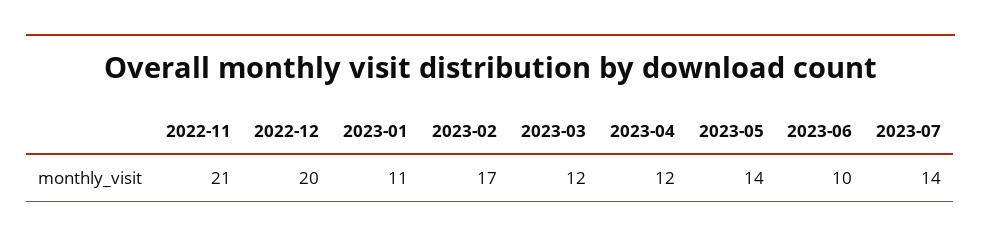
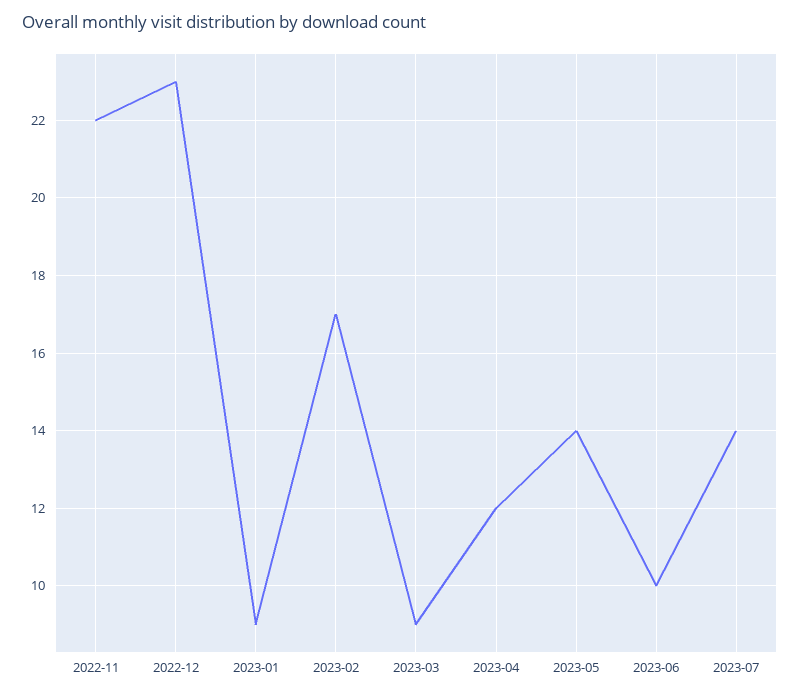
  {
-   "2022-11": 21,
+   "2022-11": 22,
-   "2022-12": 20,
+   "2022-12": 23,
-   "2023-01": 11,
+   "2023-01": 9,
    "2023-02": 17,
-   "2023-03": 12,
+   "2023-03": 9,
    "2023-04": 12,
    "2023-05": 14,
    "2023-06": 10,
    "2023-07": 14
  }

